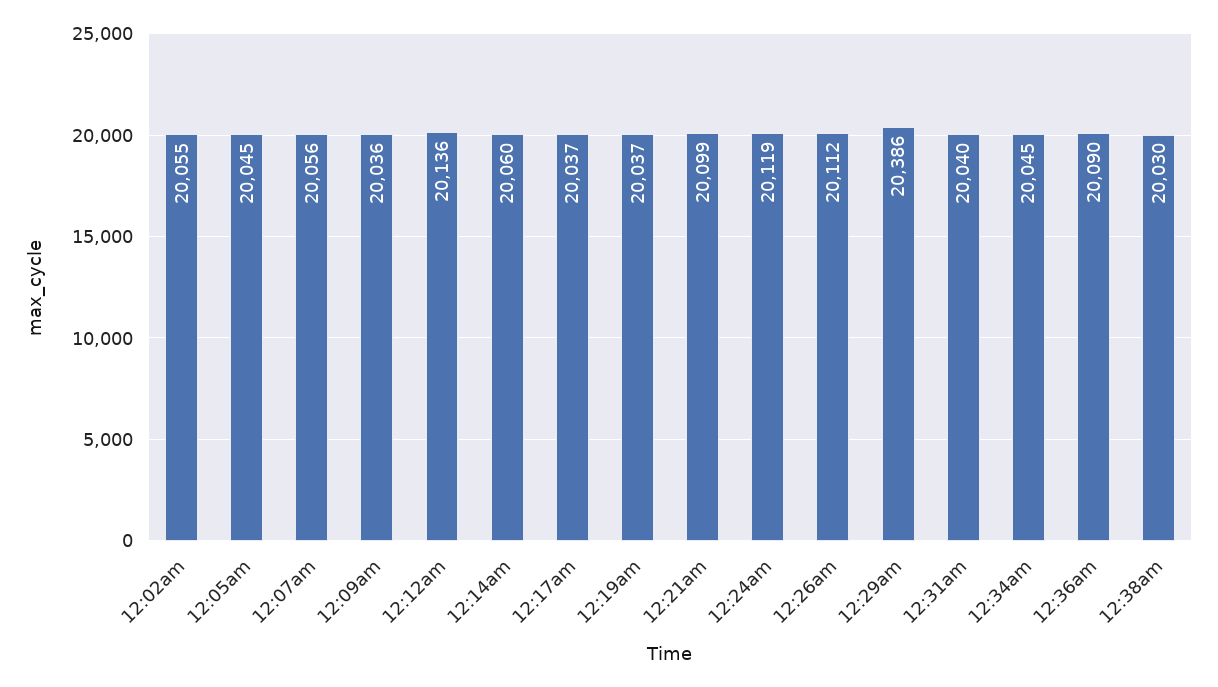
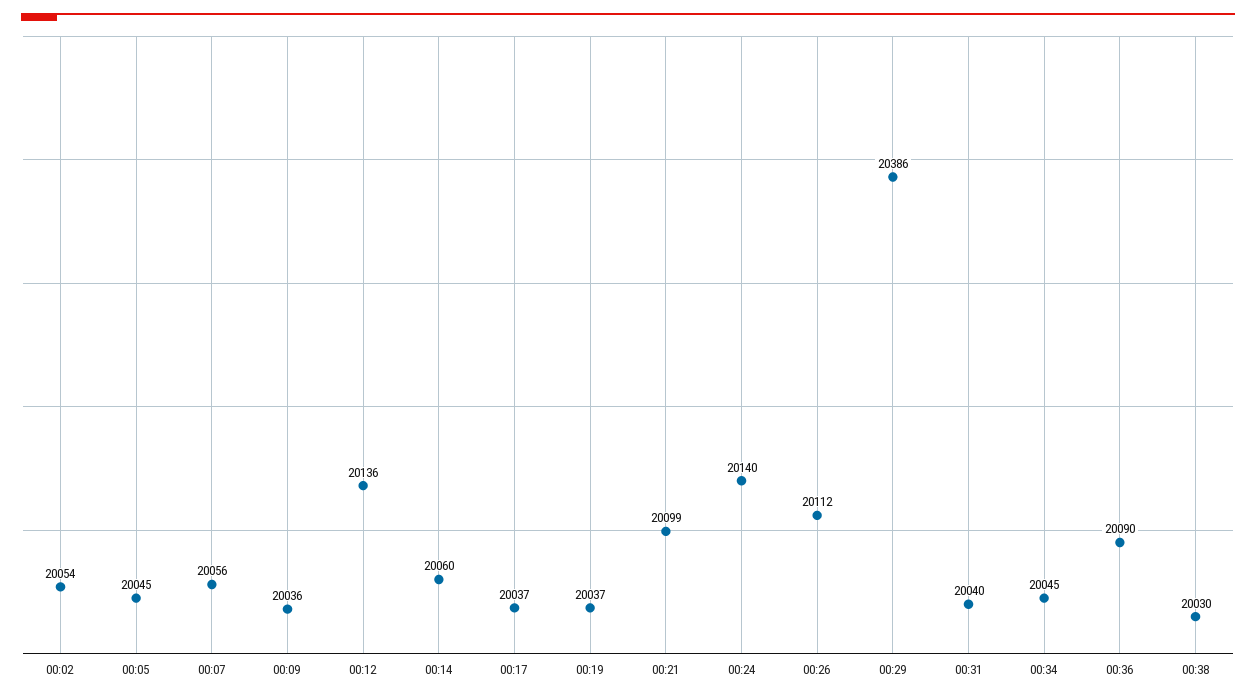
  {
-   "12:02am": 20055,
+   "12:02am": 20054,
    "12:05am": 20045,
    "12:07am": 20056,
    "12:09am": 20036,
    "12:12am": 20136,
    "12:14am": 20060,
    "12:17am": 20037,
    "12:19am": 20037,
    "12:21am": 20099,
-   "12:24am": 20119,
+   "12:24am": 20140,
    "12:26am": 20112,
    "12:29am": 20386,
    "12:31am": 20040,
    "12:34am": 20045,
    "12:36am": 20090,
    "12:38am": 20030
  }

